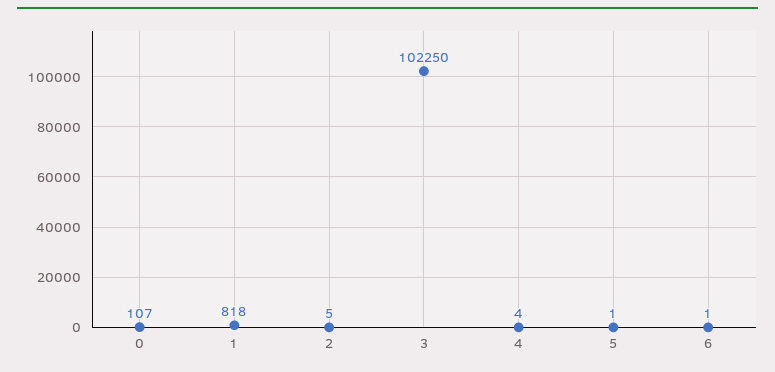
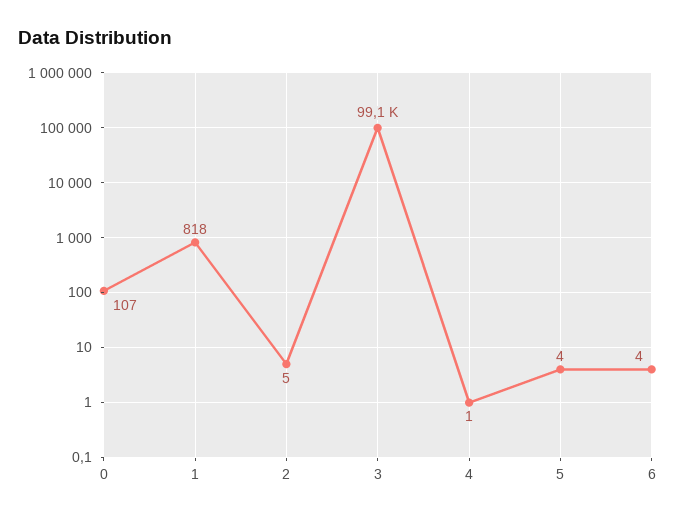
  {
    "0": 107,
    "1": 818,
    "2": 5,
-   "3": 102250,
+   "3": 99100,
-   "4": 4,
+   "4": 1,
-   "5": 1,
+   "5": 4,
-   "6": 1
+   "6": 4
  }

